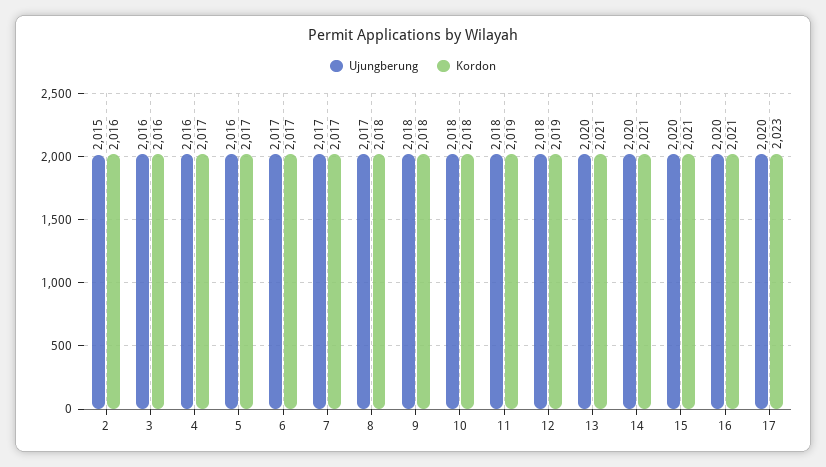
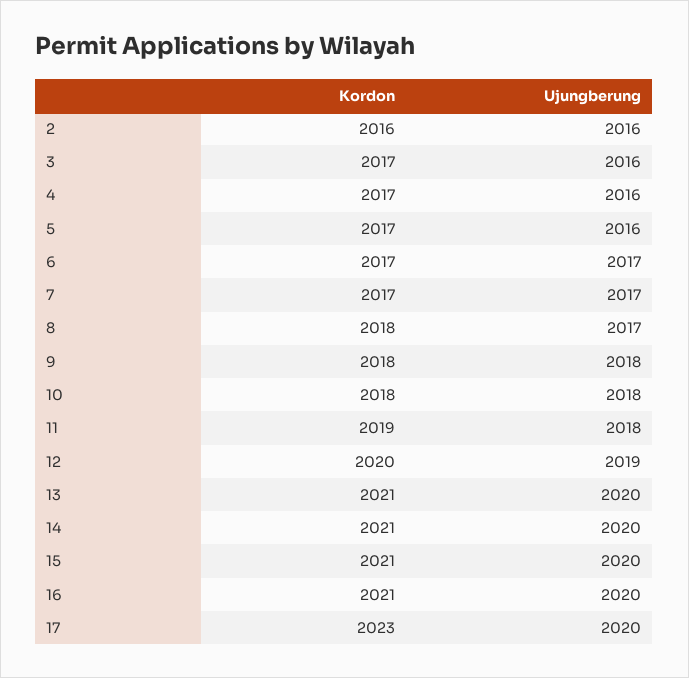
  {
    "Ujungberung": {
-     "2": 2015,
+     "2": 2016,
      "3": 2016,
      "4": 2016,
      "5": 2016,
      "6": 2017,
      "7": 2017,
      "8": 2017,
      "9": 2018,
      "10": 2018,
      "11": 2018,
-     "12": 2018,
+     "12": 2019,
      "13": 2020,
      "14": 2020,
      "15": 2020,
      "16": 2020,
      "17": 2020
    },
    "Kordon": {
      "2": 2016,
-     "3": 2016,
+     "3": 2017,
      "4": 2017,
      "5": 2017,
      "6": 2017,
      "7": 2017,
      "8": 2018,
      "9": 2018,
      "10": 2018,
      "11": 2019,
-     "12": 2019,
+     "12": 2020,
      "13": 2021,
      "14": 2021,
      "15": 2021,
      "16": 2021,
      "17": 2023
    }
  }

